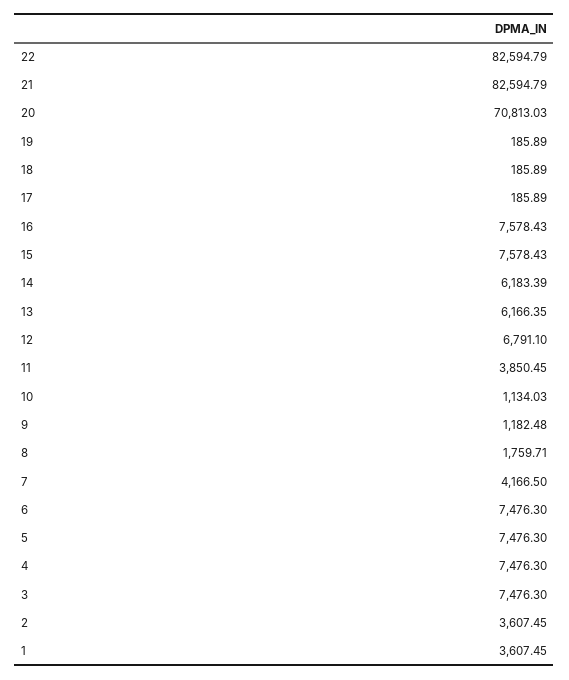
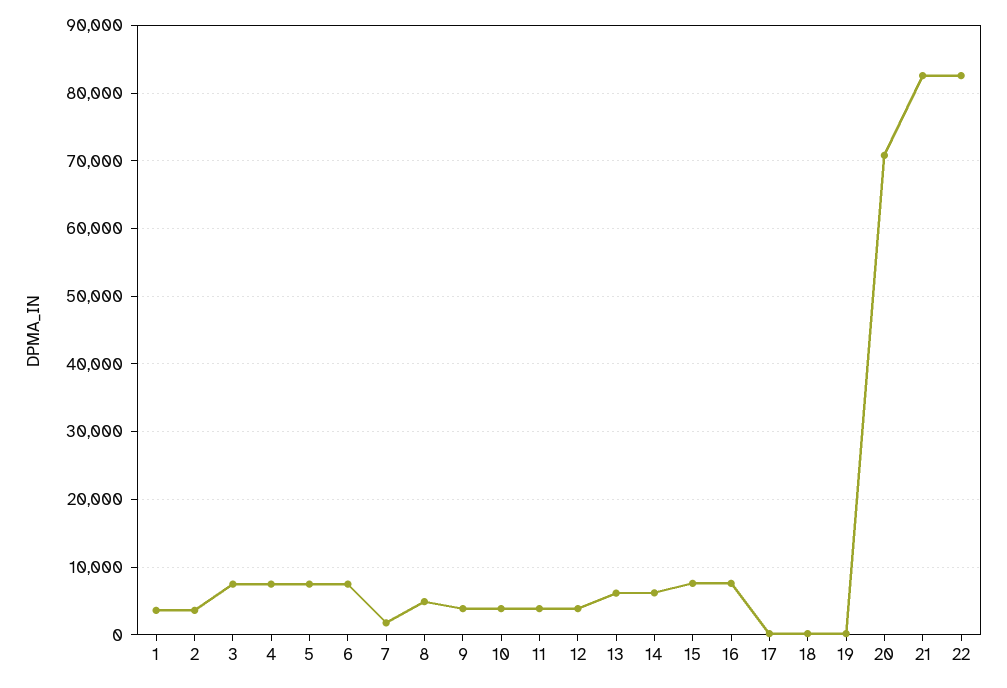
  {
    "22": 82594.79,
    "21": 82594.79,
    "20": 70813.03,
    "19": 185.89,
    "18": 185.89,
    "17": 185.89,
    "16": 7578.43,
    "15": 7578.43,
    "14": 6183.39,
    "13": 6166.35,
-   "12": 6791.1,
+   "12": 4000,
    "11": 3850.45,
-   "10": 1134.03,
+   "10": 4000,
-   "9": 1182.48,
+   "9": 4000,
-   "8": 1759.71,
+   "8": 5000,
-   "7": 4166.5,
+   "7": 2000,
    "6": 7476.3,
    "5": 7476.3,
    "4": 7476.3,
    "3": 7476.3,
    "2": 3607.45,
    "1": 3607.45
  }

